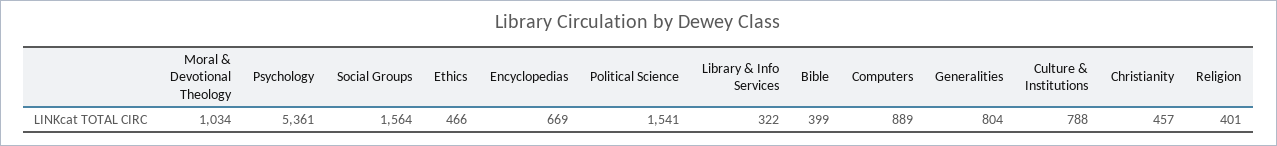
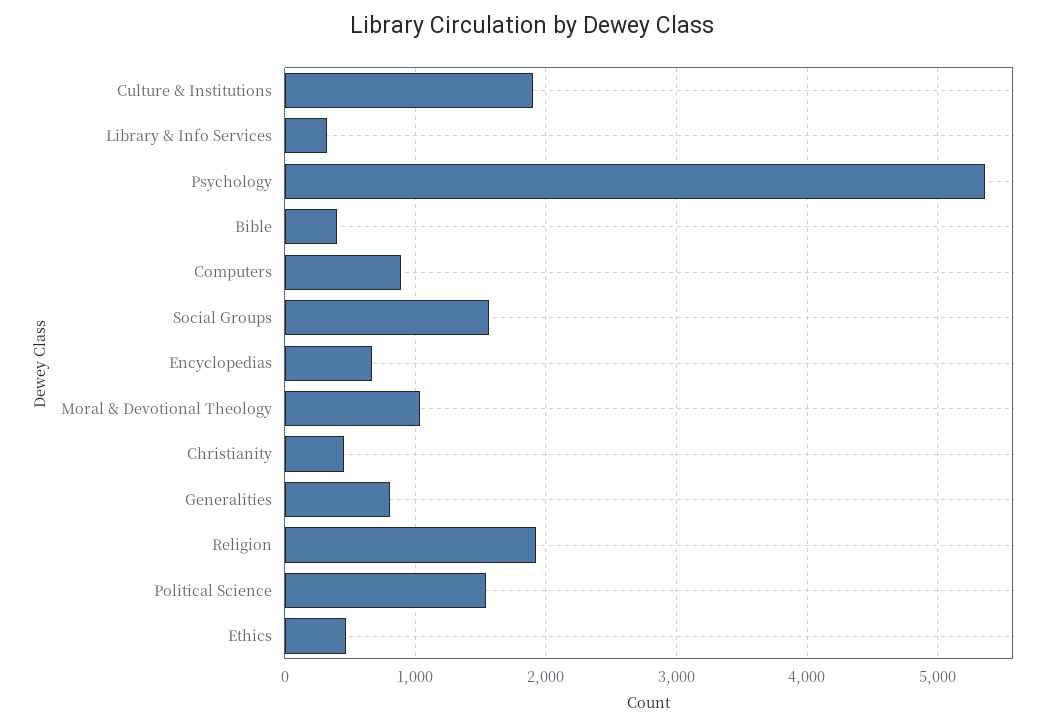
  {
    "Moral & Devotional Theology": 1034,
    "Psychology": 5361,
    "Social Groups": 1564,
    "Ethics": 466,
    "Encyclopedias": 669,
    "Political Science": 1541,
    "Library & Info Services": 322,
    "Bible": 399,
    "Computers": 889,
    "Generalities": 804,
-   "Culture & Institutions": 788,
+   "Culture & Institutions": 1900,
    "Christianity": 457,
-   "Religion": 401
+   "Religion": 1900
  }

